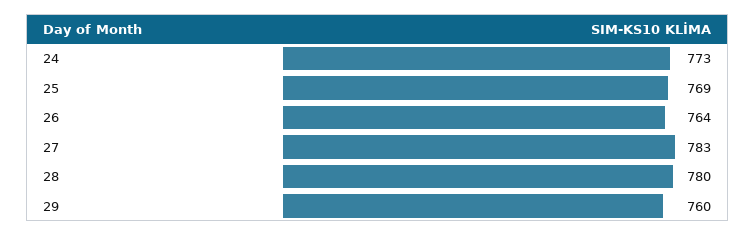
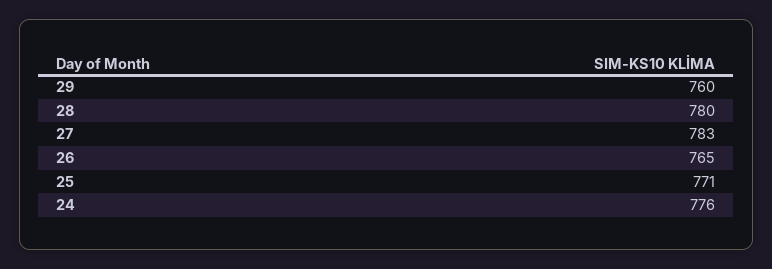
  {
-   "24": 773,
+   "24": 776,
-   "25": 769,
+   "25": 771,
-   "26": 764,
+   "26": 765,
    "27": 783,
    "28": 780,
    "29": 760
  }

